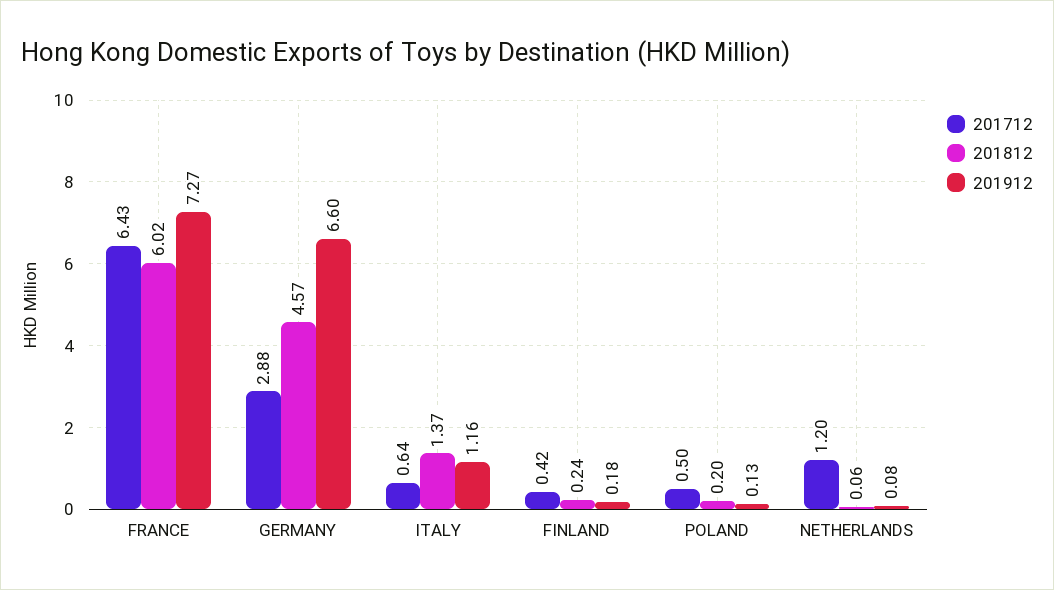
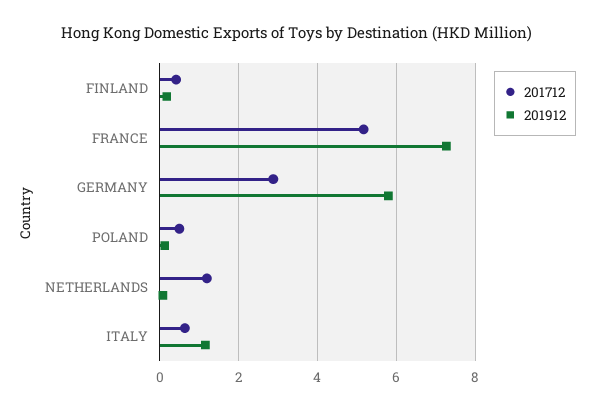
  {
    "201712": {
-     "FRANCE": 6.43,
+     "FRANCE": 5.2,
      "GERMANY": 2.88,
      "ITALY": 0.64,
      "FINLAND": 0.42,
      "POLAND": 0.5,
      "NETHERLANDS": 1.2
    },
-   "201812": {
-     "FRANCE": 6.02,
-     "GERMANY": 4.57,
-     "ITALY": 1.37,
-     "FINLAND": 0.24,
-     "POLAND": 0.2,
-     "NETHERLANDS": 0.06
-   },
    "201912": {
      "FRANCE": 7.27,
-     "GERMANY": 6.6,
+     "GERMANY": 5.8,
      "ITALY": 1.16,
      "FINLAND": 0.18,
      "POLAND": 0.13,
      "NETHERLANDS": 0.08
    }
  }

